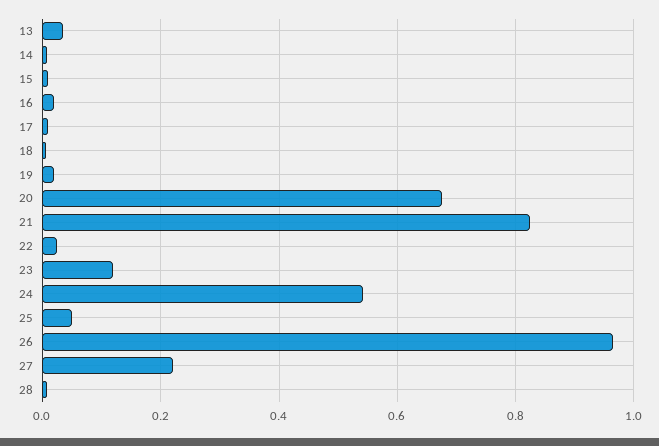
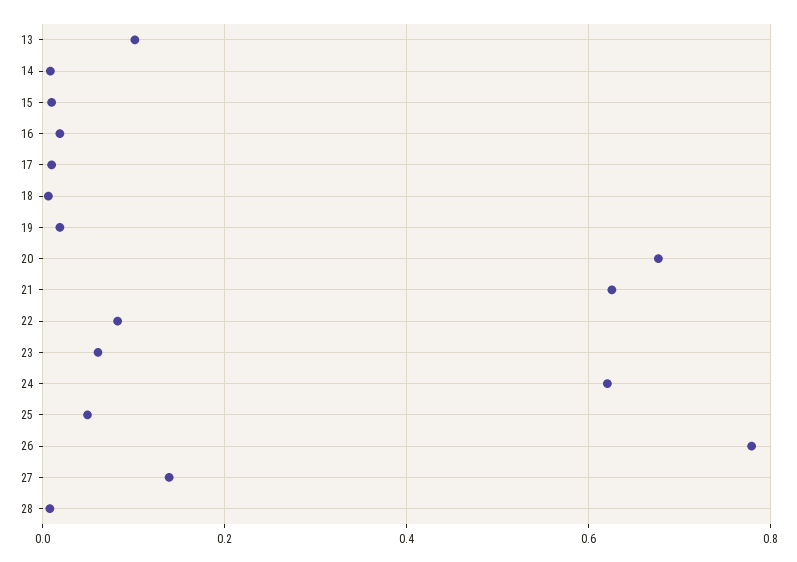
  {
-   "13": 0.04,
+   "13": 0.1,
    "14": 0,
    "15": 0,
    "16": 0.02,
    "17": 0,
    "18": 0,
    "19": 0.02,
    "20": 0.68,
-   "21": 0.82,
+   "21": 0.62,
-   "22": 0.02,
+   "22": 0.08,
-   "23": 0.12,
+   "23": 0.06,
-   "24": 0.54,
+   "24": 0.62,
    "25": 0.04,
-   "26": 0.96,
+   "26": 0.78,
-   "27": 0.22,
+   "27": 0.14,
    "28": 0
  }

